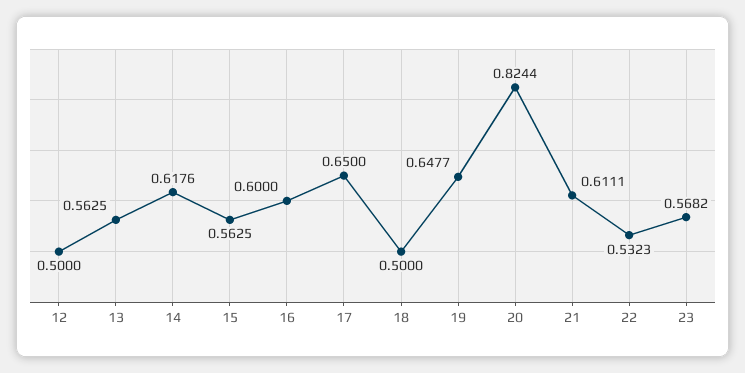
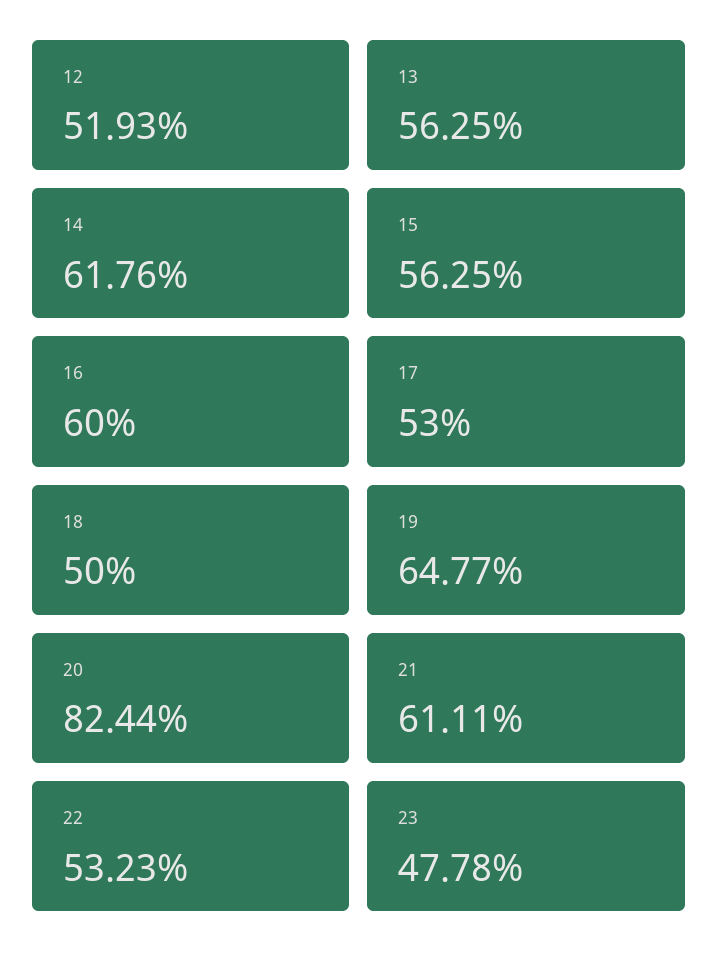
  {
-   "12": 0.5,
+   "12": 0.5193,
    "13": 0.5625,
    "14": 0.6176,
    "15": 0.5625,
    "16": 0.6,
-   "17": 0.65,
+   "17": 0.53,
    "18": 0.5,
    "19": 0.6477,
    "20": 0.8244,
    "21": 0.6111,
    "22": 0.5323,
-   "23": 0.5682
+   "23": 0.4778
  }

